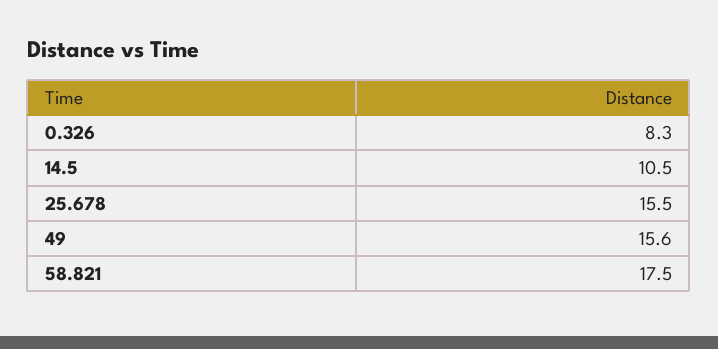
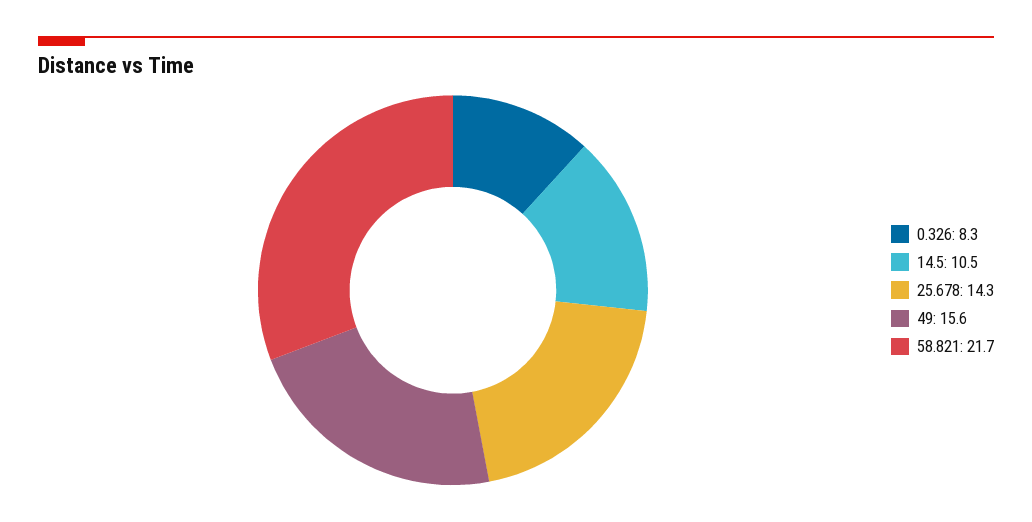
  {
    "0.326": 8.3,
    "14.5": 10.5,
-   "25.678": 15.5,
+   "25.678": 14.3,
    "49": 15.6,
-   "58.821": 17.5
+   "58.821": 21.7
  }

